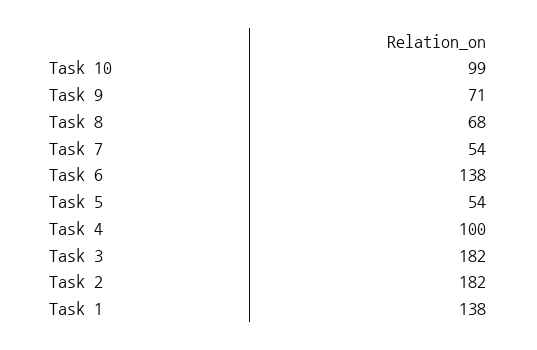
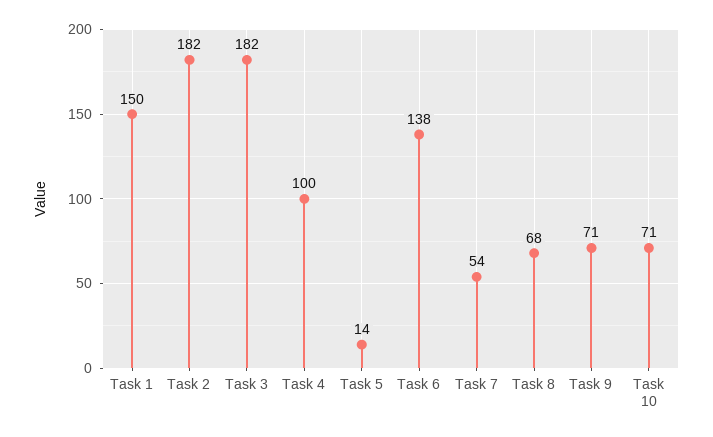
  {
-   "Task 10": 99,
+   "Task 10": 71,
    "Task 9": 71,
    "Task 8": 68,
    "Task 7": 54,
    "Task 6": 138,
-   "Task 5": 54,
+   "Task 5": 14,
    "Task 4": 100,
    "Task 3": 182,
    "Task 2": 182,
-   "Task 1": 138
+   "Task 1": 150
  }

